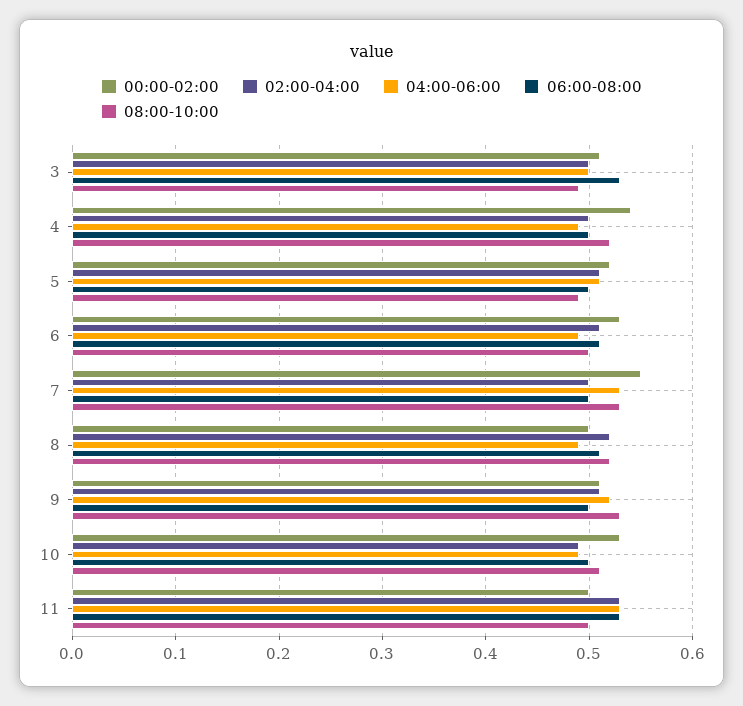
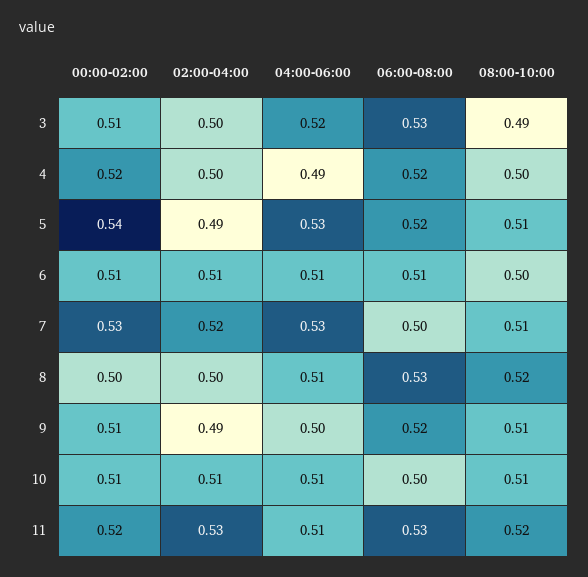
  {
    "00:00-02:00": {
      "3": 0.51,
-     "4": 0.54,
+     "4": 0.52,
-     "5": 0.52,
+     "5": 0.54,
-     "6": 0.53,
+     "6": 0.51,
-     "7": 0.55,
+     "7": 0.53,
      "8": 0.5,
      "9": 0.51,
-     "10": 0.53,
+     "10": 0.51,
-     "11": 0.5
+     "11": 0.52
    },
    "02:00-04:00": {
      "3": 0.5,
      "4": 0.5,
-     "5": 0.51,
+     "5": 0.49,
      "6": 0.51,
-     "7": 0.5,
+     "7": 0.52,
-     "8": 0.52,
+     "8": 0.5,
-     "9": 0.51,
+     "9": 0.49,
-     "10": 0.49,
+     "10": 0.51,
      "11": 0.53
    },
    "04:00-06:00": {
-     "3": 0.5,
+     "3": 0.52,
      "4": 0.49,
-     "5": 0.51,
+     "5": 0.53,
-     "6": 0.49,
+     "6": 0.51,
      "7": 0.53,
-     "8": 0.49,
+     "8": 0.51,
-     "9": 0.52,
+     "9": 0.5,
-     "10": 0.49,
+     "10": 0.51,
-     "11": 0.53
+     "11": 0.51
    },
    "06:00-08:00": {
      "3": 0.53,
-     "4": 0.5,
+     "4": 0.52,
-     "5": 0.5,
+     "5": 0.52,
      "6": 0.51,
      "7": 0.5,
-     "8": 0.51,
+     "8": 0.53,
-     "9": 0.5,
+     "9": 0.52,
      "10": 0.5,
      "11": 0.53
    },
    "08:00-10:00": {
      "3": 0.49,
-     "4": 0.52,
+     "4": 0.5,
-     "5": 0.49,
+     "5": 0.51,
      "6": 0.5,
-     "7": 0.53,
+     "7": 0.51,
      "8": 0.52,
-     "9": 0.53,
+     "9": 0.51,
      "10": 0.51,
-     "11": 0.5
+     "11": 0.52
    }
  }

